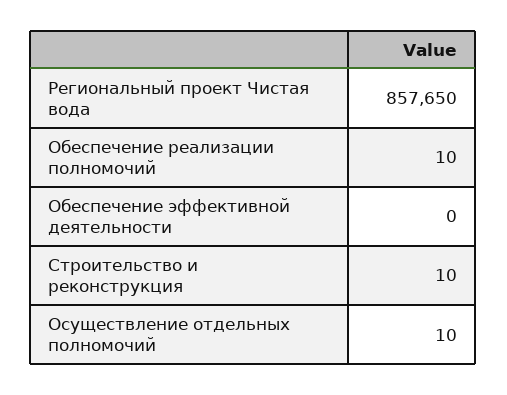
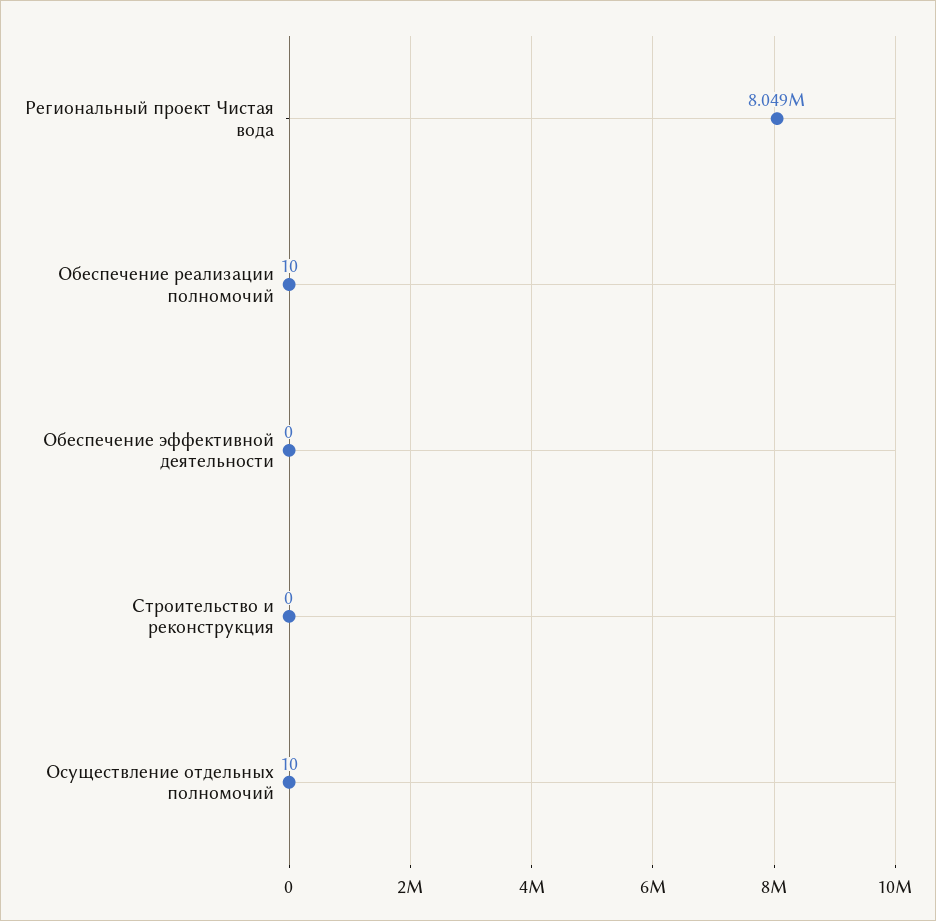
  {
-   "Региональный проект Чистая вода": 857650,
+   "Региональный проект Чистая вода": 8049000,
    "Обеспечение реализации полномочий": 10,
    "Обеспечение эффективной деятельности": 0,
-   "Строительство и реконструкция": 10,
+   "Строительство и реконструкция": 0,
    "Осуществление отдельных полномочий": 10
  }

